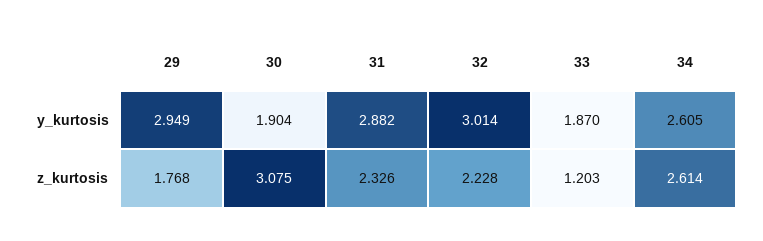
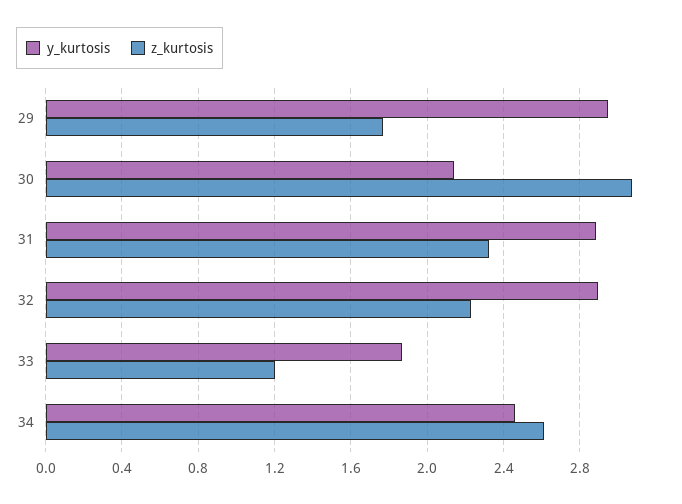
  {
    "y_kurtosis": {
      "29": 2.949,
-     "30": 1.904,
+     "30": 2.15,
      "31": 2.882,
-     "32": 3.014,
+     "32": 2.9,
      "33": 1.87,
-     "34": 2.605
+     "34": 2.45
    },
    "z_kurtosis": {
      "29": 1.768,
      "30": 3.075,
      "31": 2.326,
      "32": 2.228,
      "33": 1.203,
      "34": 2.614
    }
  }

